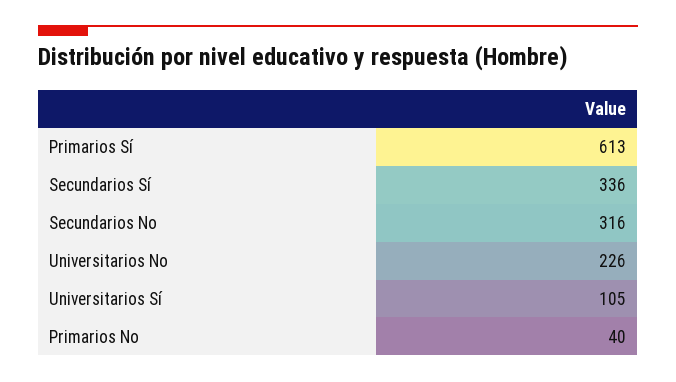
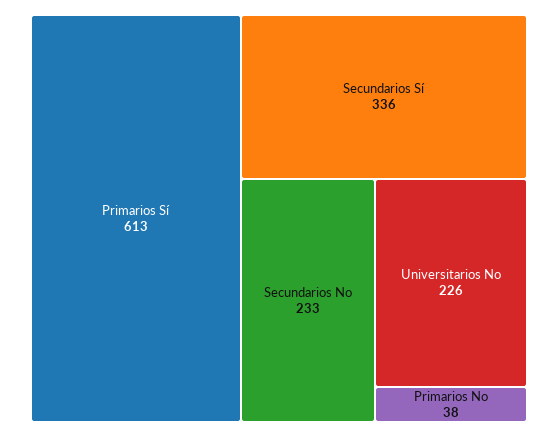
  {
    "Primarios Sí": 613,
    "Secundarios Sí": 336,
-   "Secundarios No": 316,
+   "Secundarios No": 233,
    "Universitarios No": 226,
-   "Universitarios Sí": 105,
-   "Primarios No": 40
+   "Primarios No": 38
  }

